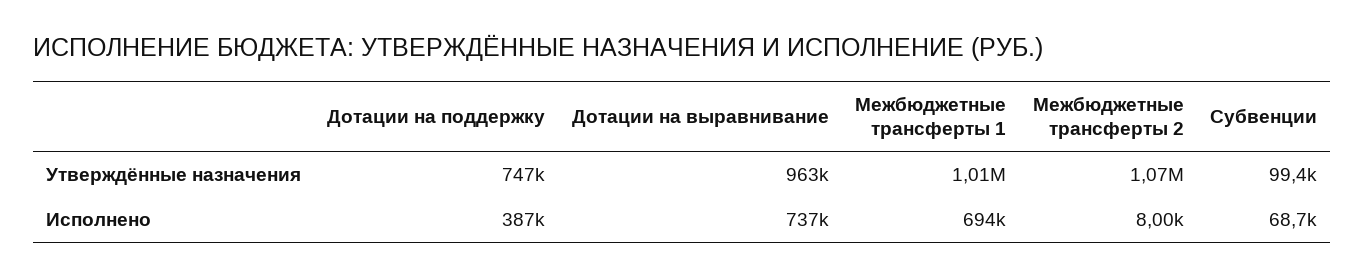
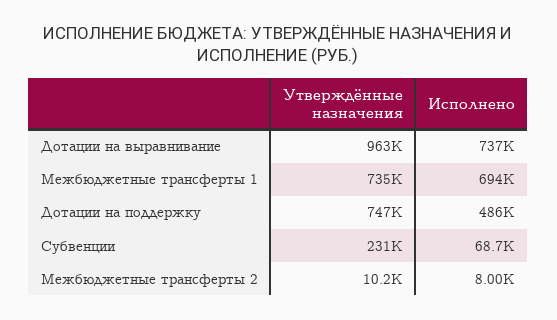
  {
    "Дотации на поддержку": {
      "Утверждённые назначения": 747000,
-     "Исполнено": 387000
+     "Исполнено": 486000
    },
    "Дотации на выравнивание": {
      "Утверждённые назначения": 963000,
      "Исполнено": 737000
    },
    "Межбюджетные трансферты 1": {
-     "Утверждённые назначения": 1010000,
+     "Утверждённые назначения": 735000,
      "Исполнено": 694000
    },
    "Межбюджетные трансферты 2": {
-     "Утверждённые назначения": 1070000,
+     "Утверждённые назначения": 10200,
      "Исполнено": 8000
    },
    "Субвенции": {
-     "Утверждённые назначения": 99400,
+     "Утверждённые назначения": 231000,
      "Исполнено": 68700
    }
  }

